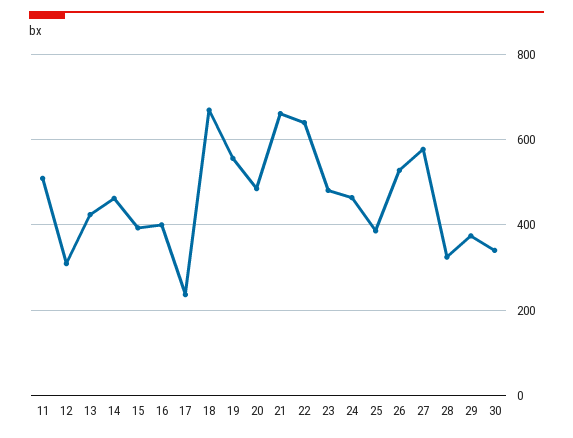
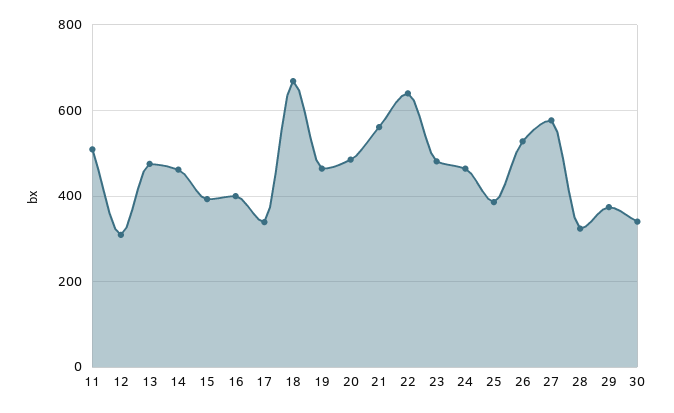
  {
    "11": 500,
    "12": 300,
-   "13": 420,
+   "13": 480,
    "14": 460,
    "15": 400,
    "16": 400,
-   "17": 240,
+   "17": 340,
    "18": 660,
-   "19": 560,
+   "19": 460,
    "20": 480,
-   "21": 660,
+   "21": 560,
    "22": 640,
    "23": 480,
    "24": 460,
    "25": 380,
    "26": 520,
    "27": 580,
    "28": 320,
    "29": 380,
    "30": 340
  }

